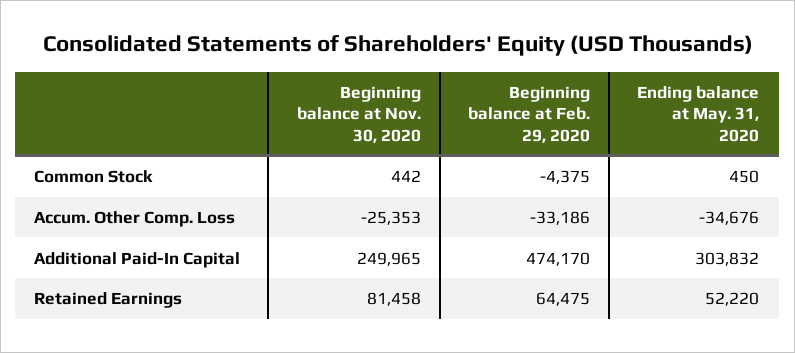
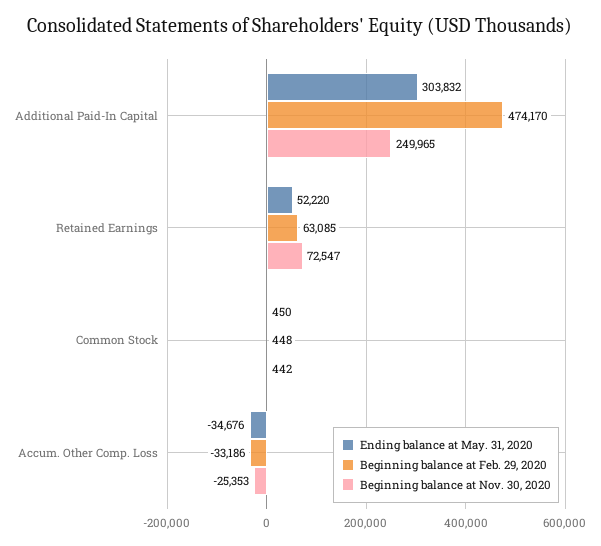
  {
    "Beginning balance at Nov. 30, 2020": {
      "Common Stock": 442,
      "Accum. Other Comp. Loss": -25353,
      "Additional Paid-In Capital": 249965,
-     "Retained Earnings": 81458
+     "Retained Earnings": 72547
    },
    "Beginning balance at Feb. 29, 2020": {
-     "Common Stock": -4375,
+     "Common Stock": 448,
      "Accum. Other Comp. Loss": -33186,
      "Additional Paid-In Capital": 474170,
-     "Retained Earnings": 64475
+     "Retained Earnings": 63085
    },
    "Ending balance at May. 31, 2020": {
      "Common Stock": 450,
      "Accum. Other Comp. Loss": -34676,
      "Additional Paid-In Capital": 303832,
      "Retained Earnings": 52220
    }
  }

